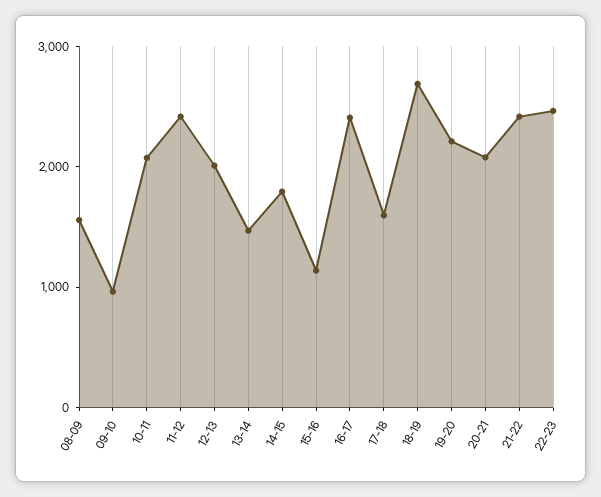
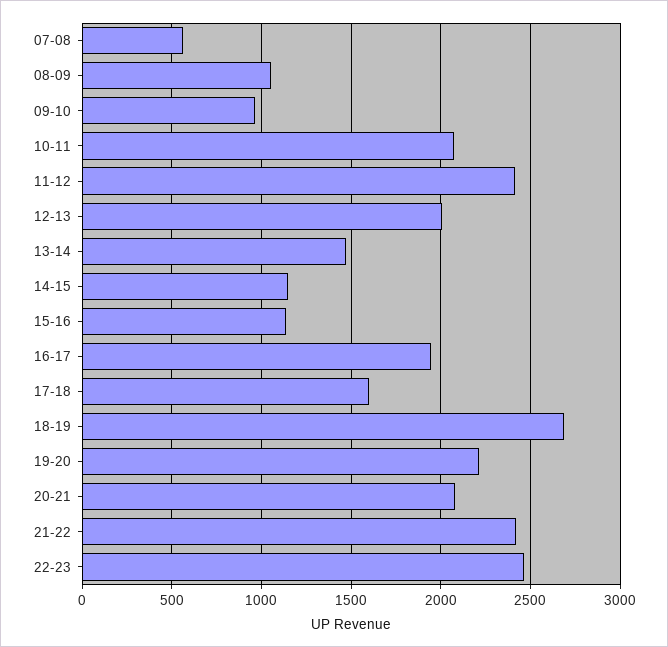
  {
-   "08-09": 1600,
+   "08-09": 1050,
    "09-10": 950,
    "10-11": 2100,
    "11-12": 2400,
    "12-13": 2000,
    "13-14": 1450,
-   "14-15": 1800,
+   "14-15": 1150,
    "15-16": 1150,
-   "16-17": 2400,
+   "16-17": 1950,
    "17-18": 1600,
    "18-19": 2700,
    "19-20": 2200,
    "20-21": 2100,
    "21-22": 2400,
-   "22-23": 2450
+   "22-23": 2450,
+   "07-08": 550
  }

